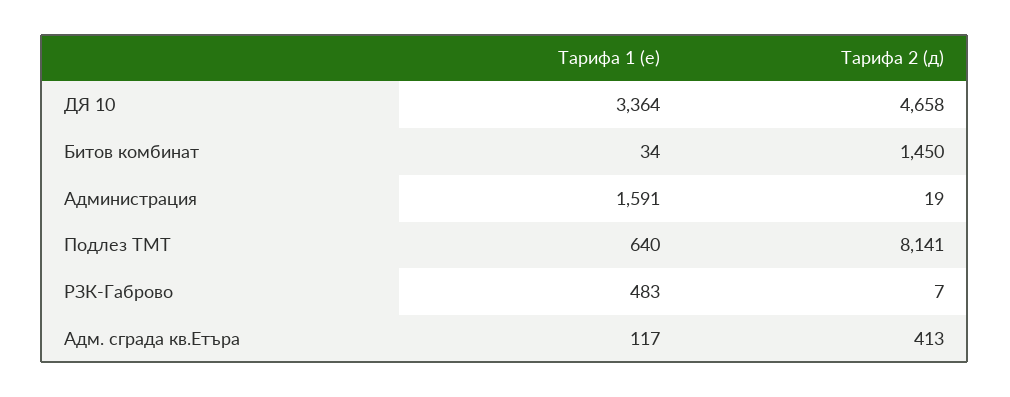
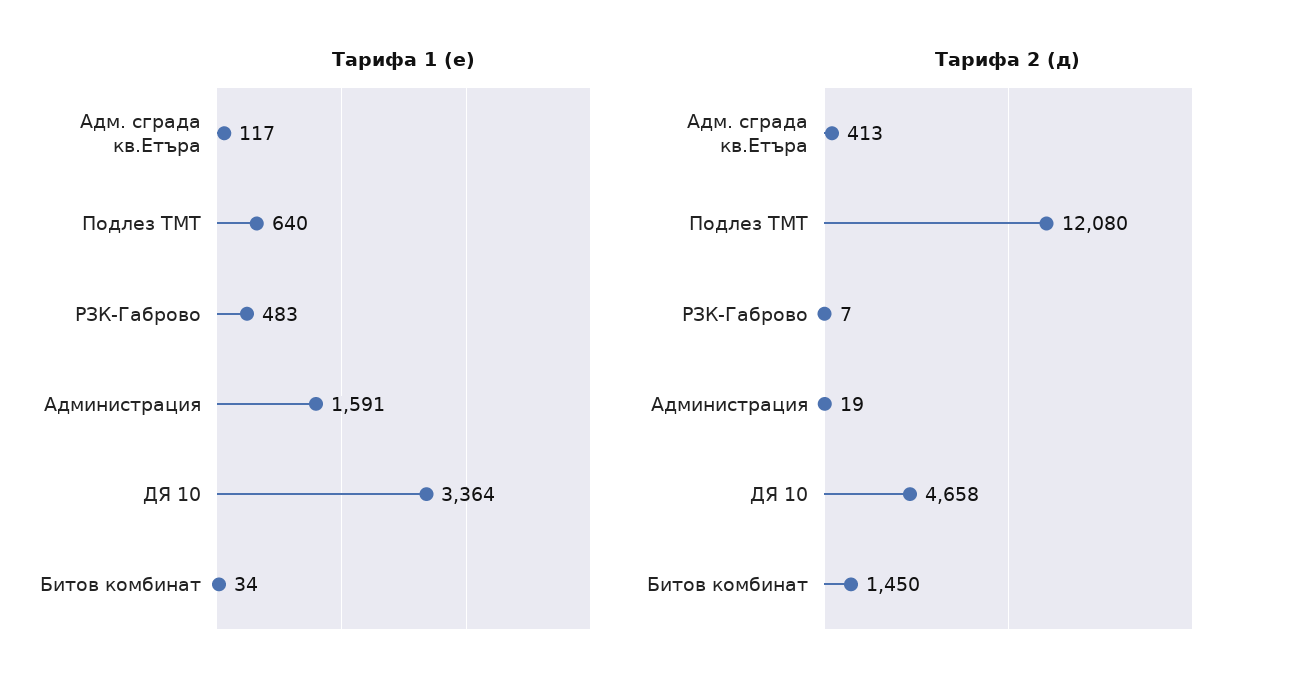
  {
    "Тарифа 1 (е)": {
      "ДЯ 10": 3364,
      "Битов комбинат": 34,
      "Администрация": 1591,
      "Подлез ТМТ": 640,
      "РЗК-Габрово": 483,
      "Адм. сграда кв.Етъра": 117
    },
    "Тарифа 2 (д)": {
      "ДЯ 10": 4658,
      "Битов комбинат": 1450,
      "Администрация": 19,
-     "Подлез ТМТ": 8141,
+     "Подлез ТМТ": 12080,
      "РЗК-Габрово": 7,
      "Адм. сграда кв.Етъра": 413
    }
  }

